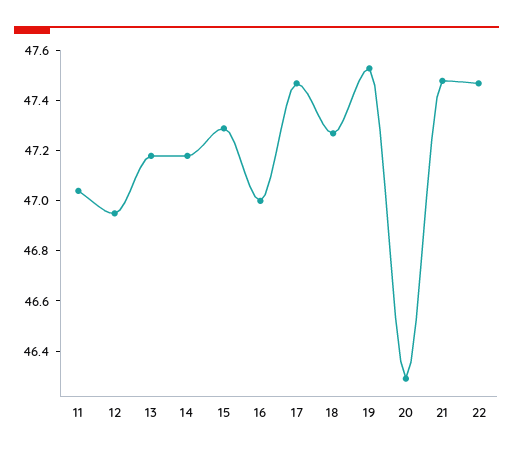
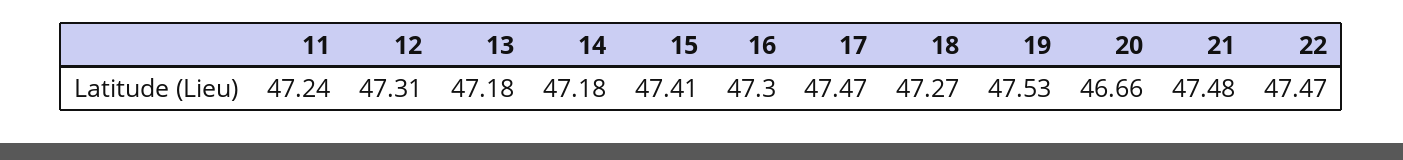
  {
-   "11": 47.05,
+   "11": 47.24,
-   "12": 46.95,
+   "12": 47.31,
    "13": 47.18,
    "14": 47.18,
-   "15": 47.3,
+   "15": 47.41,
-   "16": 47,
+   "16": 47.3,
    "17": 47.47,
    "18": 47.27,
    "19": 47.53,
-   "20": 46.3,
+   "20": 46.66,
    "21": 47.48,
    "22": 47.47
  }

